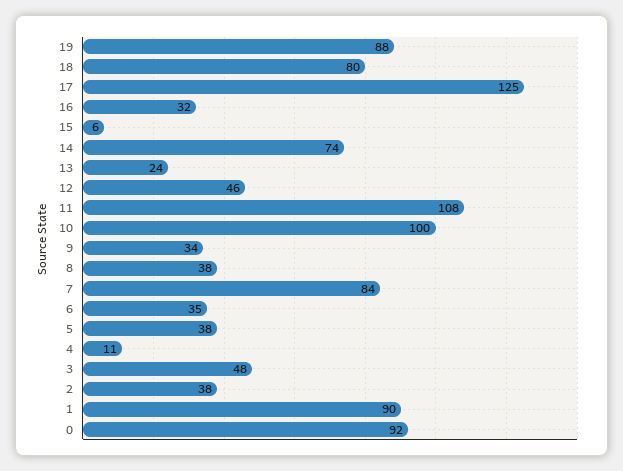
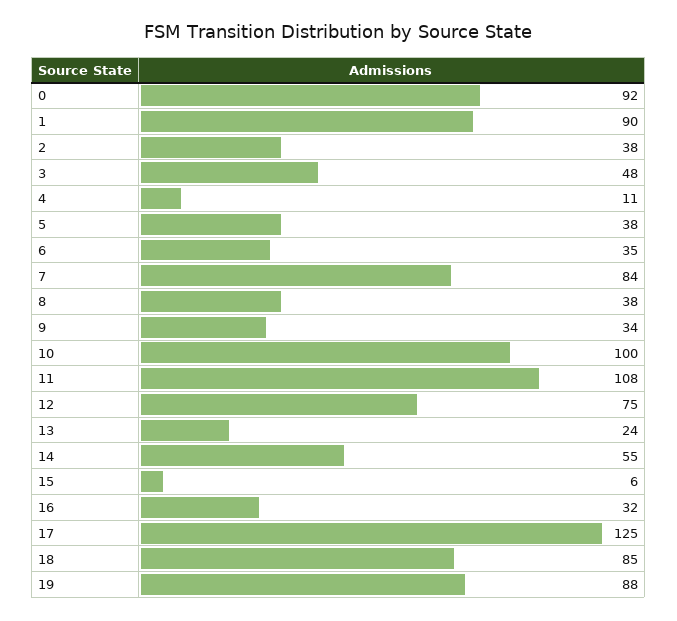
  {
    "19": 88,
-   "18": 80,
+   "18": 85,
    "17": 125,
    "16": 32,
    "15": 6,
-   "14": 74,
+   "14": 55,
    "13": 24,
-   "12": 46,
+   "12": 75,
    "11": 108,
    "10": 100,
    "9": 34,
    "8": 38,
    "7": 84,
    "6": 35,
    "5": 38,
    "4": 11,
    "3": 48,
    "2": 38,
    "1": 90,
    "0": 92
  }

